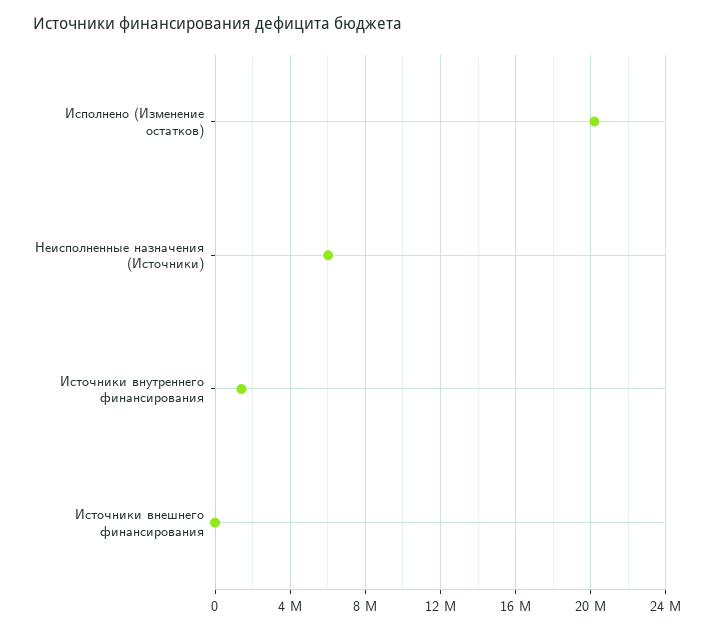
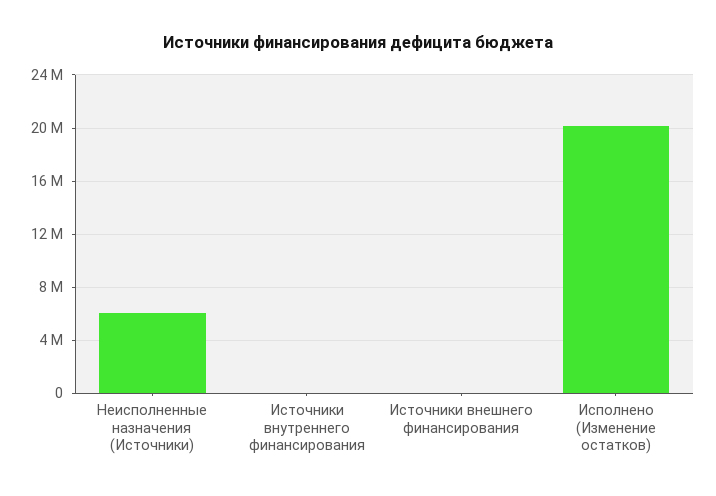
  {
    "Исполнено (Изменение остатков)": 20000000,
    "Неисполненные назначения (Источники)": 6000000,
-   "Источники внутреннего финансирования": 1500000,
+   "Источники внутреннего финансирования": 0,
    "Источники внешнего финансирования": 0
  }

